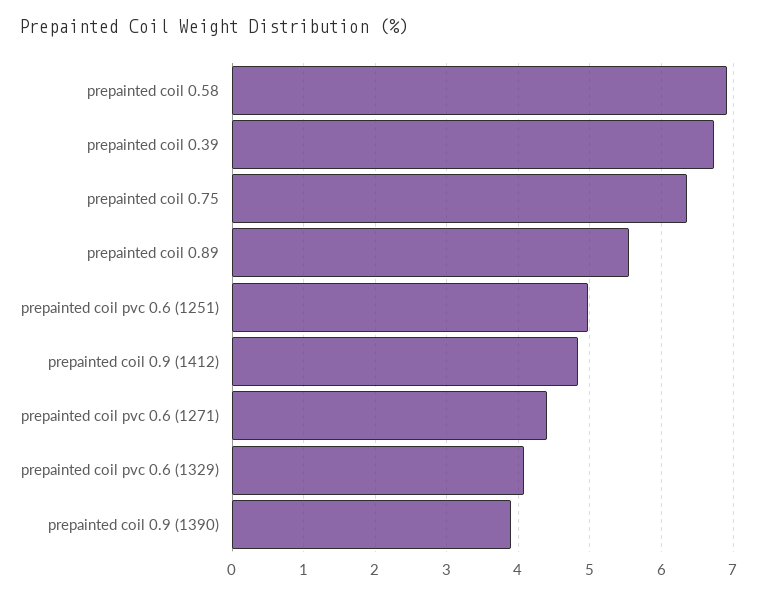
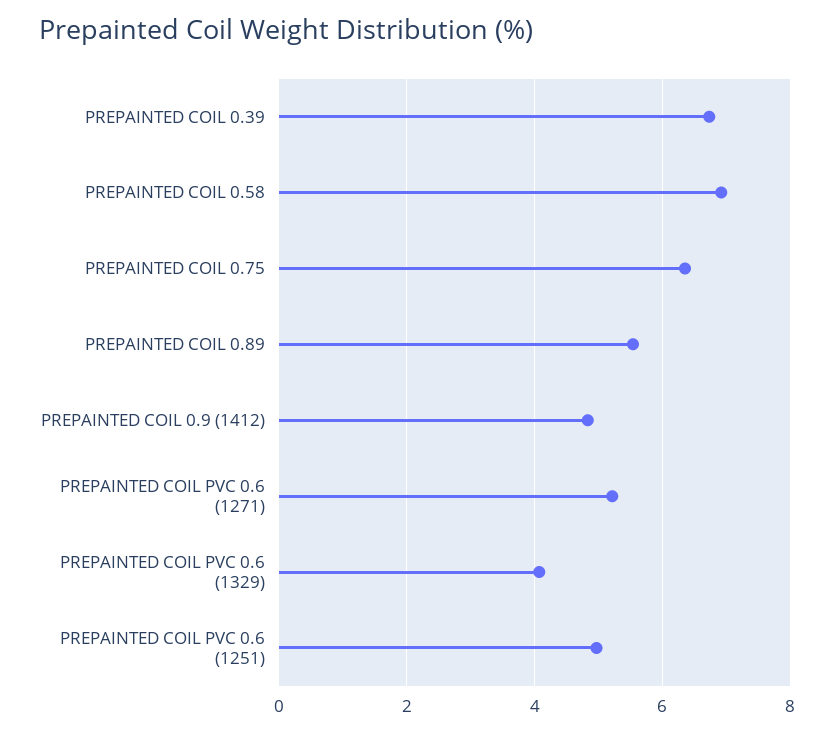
  {
    "prepainted coil 0.58": 6.9,
    "prepainted coil 0.39": 6.7,
    "prepainted coil 0.75": 6.4,
    "prepainted coil 0.89": 5.5,
    "prepainted coil pvc 0.6 (1251)": 5,
    "prepainted coil 0.9 (1412)": 4.8,
-   "prepainted coil pvc 0.6 (1271)": 4.4,
+   "prepainted coil pvc 0.6 (1271)": 5.2,
-   "prepainted coil pvc 0.6 (1329)": 4.1,
+   "prepainted coil pvc 0.6 (1329)": 4.1
-   "prepainted coil 0.9 (1390)": 3.9
  }

